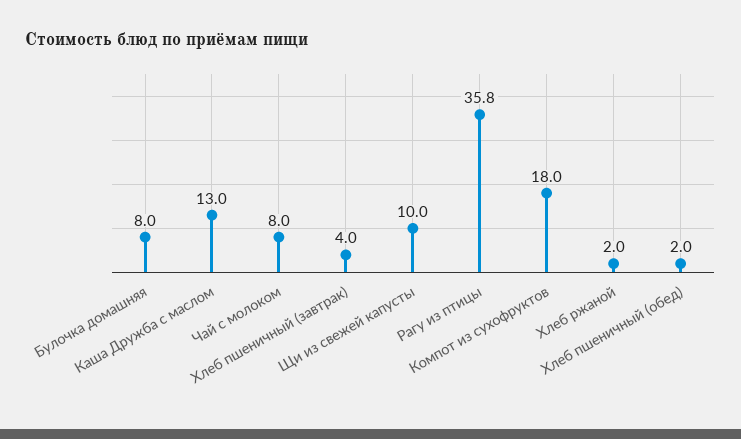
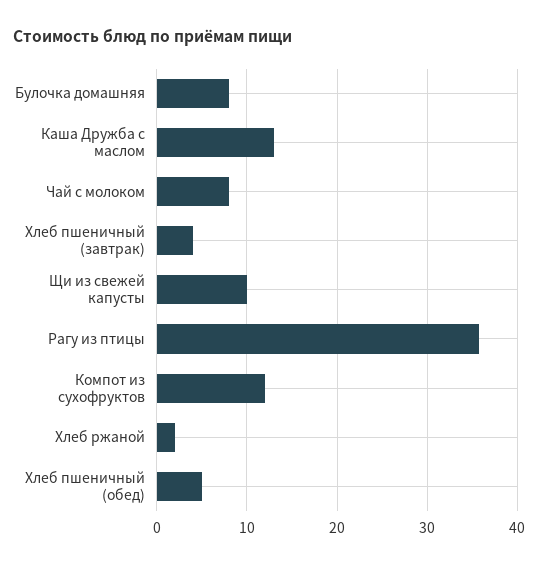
  {
    "Булочка домашняя": 8,
    "Каша Дружба с маслом": 13,
    "Чай с молоком": 8,
    "Хлеб пшеничный (завтрак)": 4,
    "Щи из свежей капусты": 10,
    "Рагу из птицы": 35.8,
-   "Компот из сухофруктов": 18,
+   "Компот из сухофруктов": 12,
    "Хлеб ржаной": 2,
-   "Хлеб пшеничный (обед)": 2
+   "Хлеб пшеничный (обед)": 5
  }

